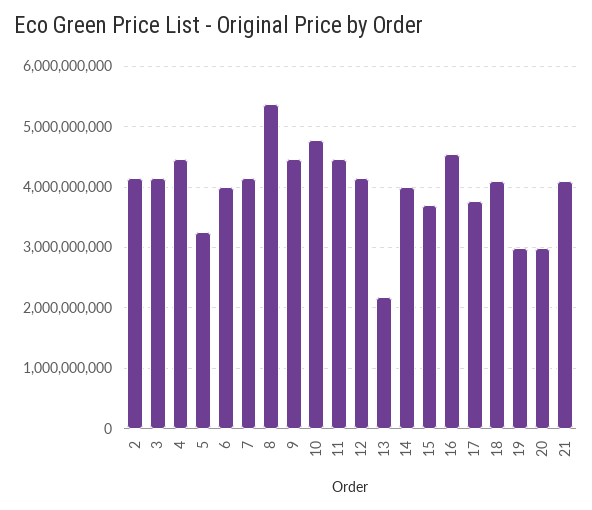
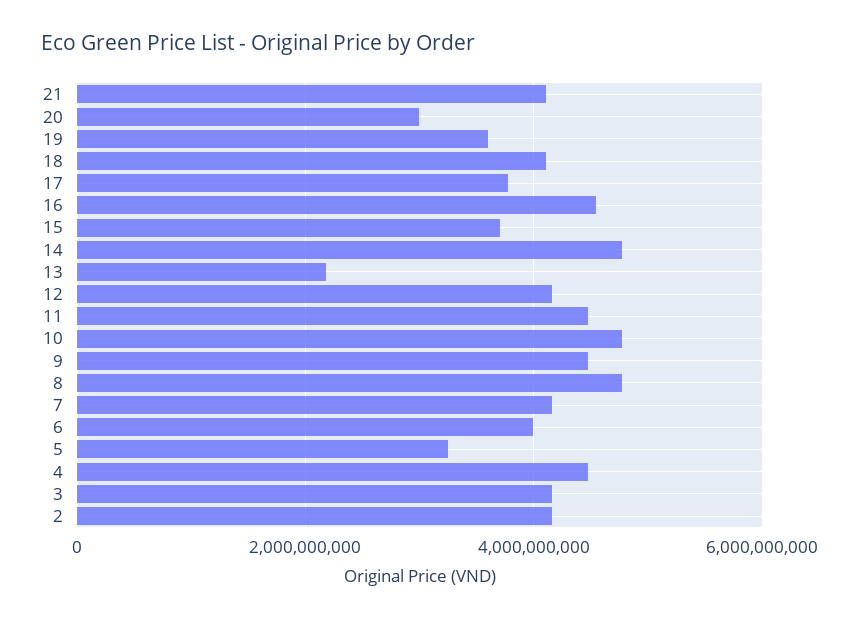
  {
    "2": 4200000000,
    "3": 4200000000,
    "4": 4500000000,
    "5": 3300000000,
    "6": 4000000000,
    "7": 4200000000,
-   "8": 5400000000,
+   "8": 4800000000,
    "9": 4500000000,
    "10": 4800000000,
    "11": 4500000000,
    "12": 4200000000,
    "13": 2200000000,
-   "14": 4000000000,
+   "14": 4800000000,
    "15": 3700000000,
    "16": 4500000000,
    "17": 3800000000,
    "18": 4100000000,
-   "19": 3000000000,
+   "19": 3600000000,
    "20": 3000000000,
    "21": 4100000000
  }

